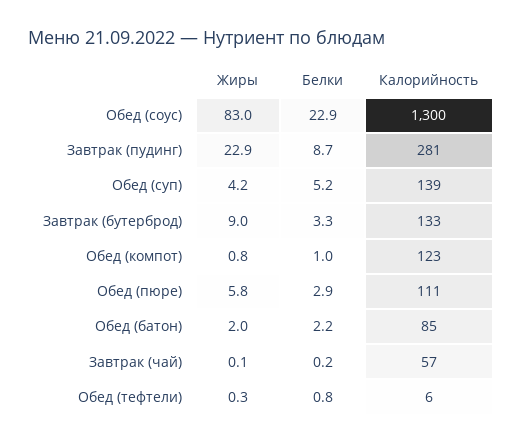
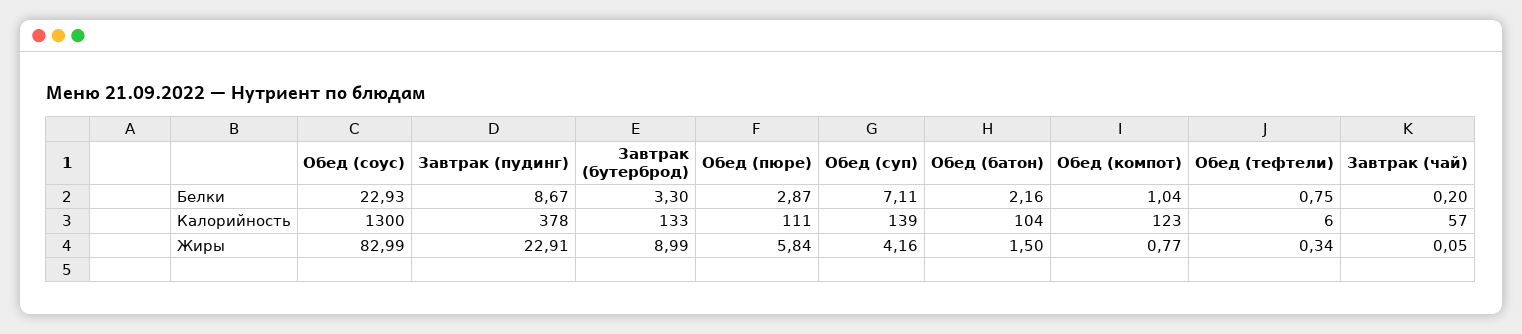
  {
    "Жиры": {
      "Обед (соус)": 82.99,
      "Завтрак (пудинг)": 22.91,
      "Обед (суп)": 4.16,
      "Завтрак (бутерброд)": 8.99,
      "Обед (компот)": 0.77,
      "Обед (пюре)": 5.84,
-     "Обед (батон)": 2,
+     "Обед (батон)": 1.5,
      "Завтрак (чай)": 0.05,
      "Обед (тефтели)": 0.34
    },
    "Белки": {
      "Обед (соус)": 22.93,
      "Завтрак (пудинг)": 8.67,
-     "Обед (суп)": 5.2,
+     "Обед (суп)": 7.11,
      "Завтрак (бутерброд)": 3.3,
      "Обед (компот)": 1.04,
      "Обед (пюре)": 2.87,
      "Обед (батон)": 2.16,
      "Завтрак (чай)": 0.2,
      "Обед (тефтели)": 0.75
    },
    "Калорийность": {
      "Обед (соус)": 1300,
-     "Завтрак (пудинг)": 281,
+     "Завтрак (пудинг)": 378,
      "Обед (суп)": 139,
      "Завтрак (бутерброд)": 133,
      "Обед (компот)": 123,
      "Обед (пюре)": 111,
-     "Обед (батон)": 85,
+     "Обед (батон)": 104,
      "Завтрак (чай)": 57,
      "Обед (тефтели)": 6
    }
  }

